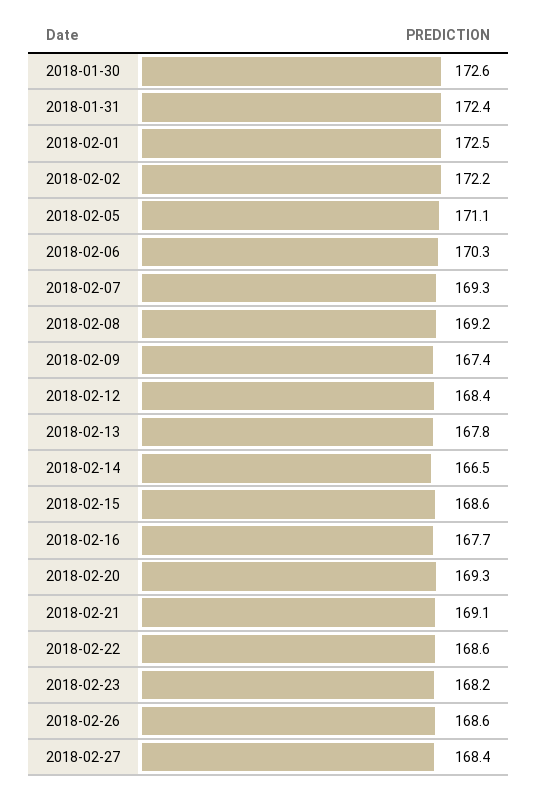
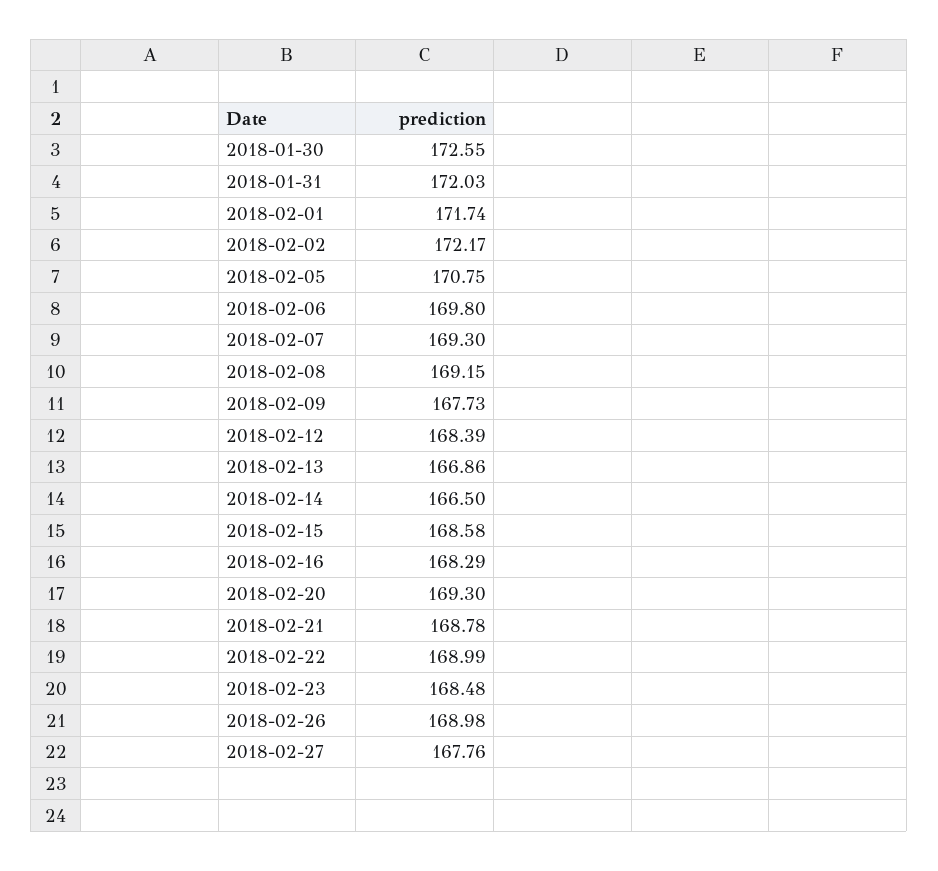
  {
    "2018-01-30": 172.55,
-   "2018-01-31": 172.4,
+   "2018-01-31": 172.03,
-   "2018-02-01": 172.5,
+   "2018-02-01": 171.74,
    "2018-02-02": 172.17,
-   "2018-02-05": 171.1,
+   "2018-02-05": 170.75,
-   "2018-02-06": 170.3,
+   "2018-02-06": 169.8,
    "2018-02-07": 169.3,
    "2018-02-08": 169.15,
-   "2018-02-09": 167.4,
+   "2018-02-09": 167.73,
    "2018-02-12": 168.39,
-   "2018-02-13": 167.8,
+   "2018-02-13": 166.86,
    "2018-02-14": 166.5,
    "2018-02-15": 168.58,
-   "2018-02-16": 167.7,
+   "2018-02-16": 168.29,
    "2018-02-20": 169.3,
-   "2018-02-21": 169.1,
+   "2018-02-21": 168.78,
-   "2018-02-22": 168.6,
+   "2018-02-22": 168.99,
-   "2018-02-23": 168.2,
+   "2018-02-23": 168.48,
-   "2018-02-26": 168.6,
+   "2018-02-26": 168.98,
-   "2018-02-27": 168.4
+   "2018-02-27": 167.76
  }

